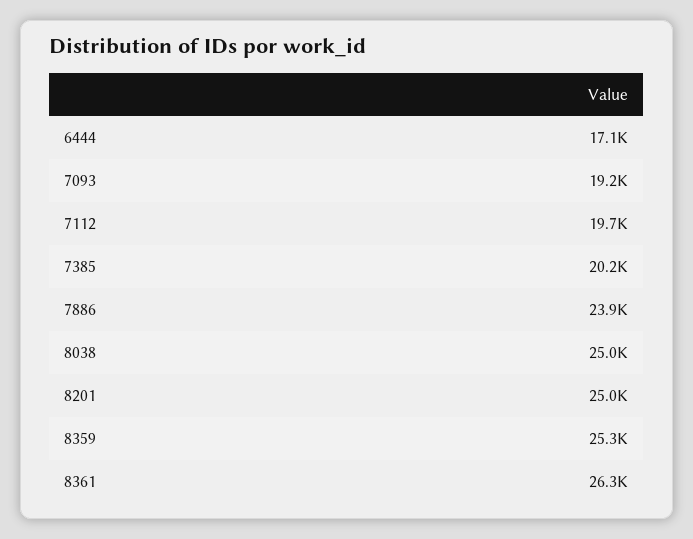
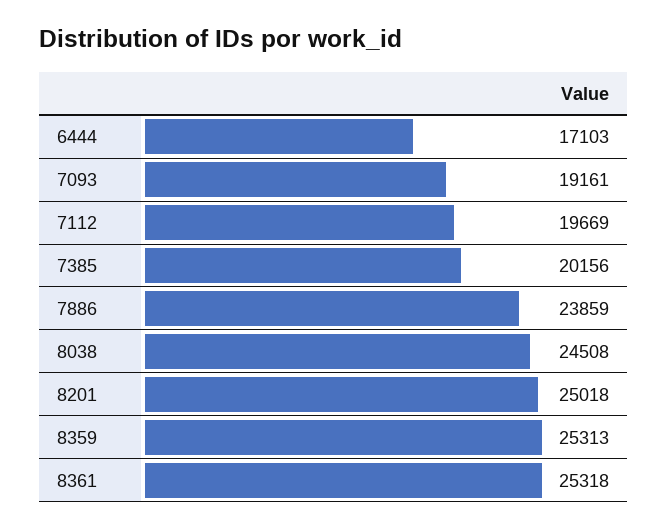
  {
    "6444": 17103,
    "7093": 19161,
    "7112": 19669,
    "7385": 20156,
    "7886": 23859,
-   "8038": 25000,
+   "8038": 24508,
    "8201": 25018,
    "8359": 25313,
-   "8361": 26300
+   "8361": 25318
  }

